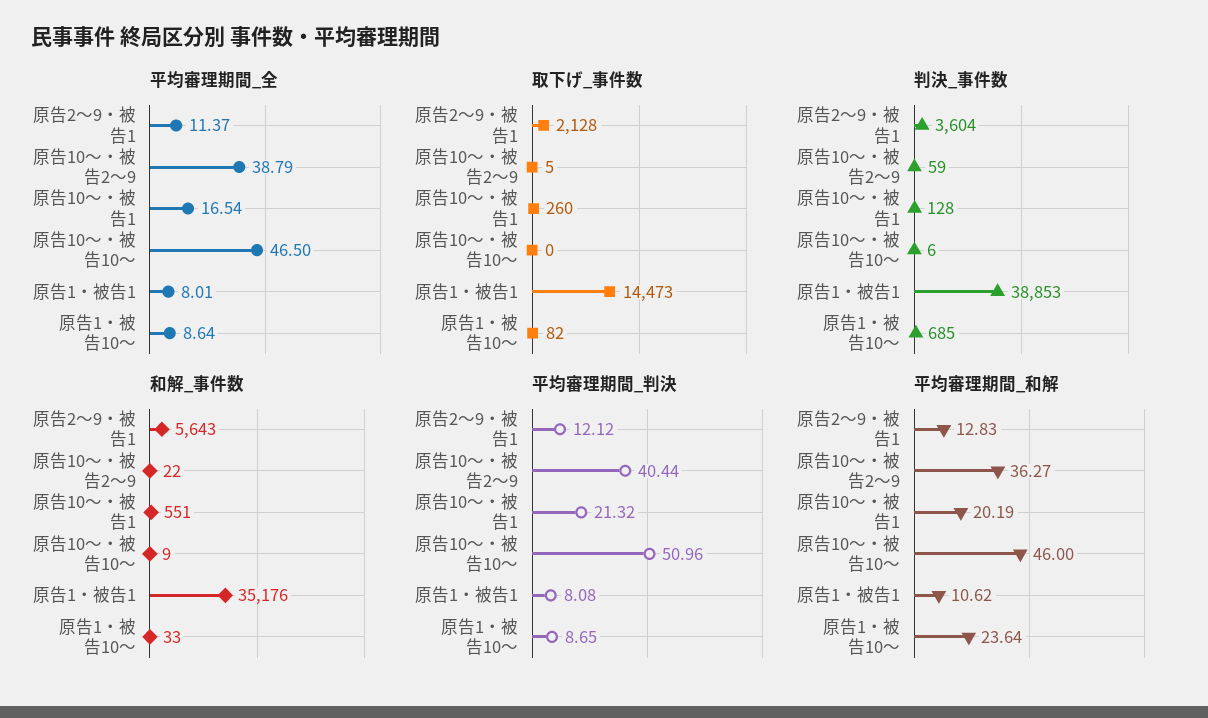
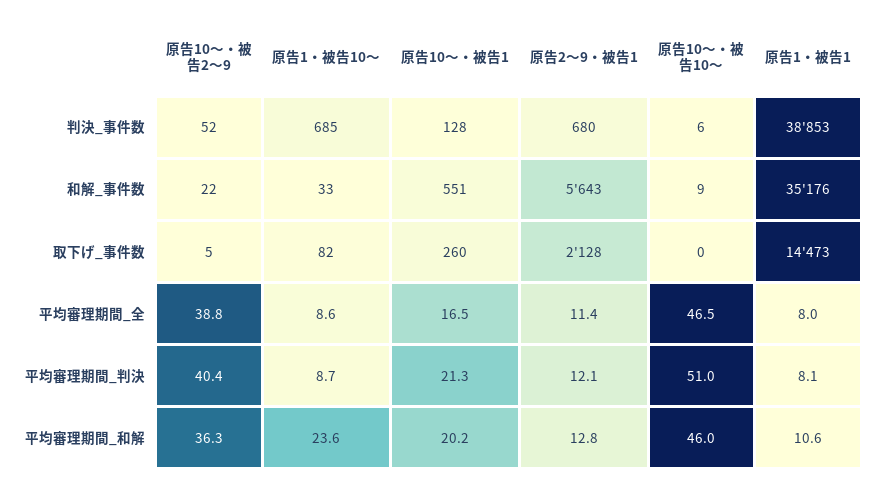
  {
    "平均審理期間_全": {
      "原告2～9・被告1": 11.37,
      "原告10～・被告2～9": 38.79,
      "原告10～・被告1": 16.54,
      "原告10～・被告10～": 46.5,
      "原告1・被告1": 8.01,
      "原告1・被告10～": 8.64
    },
    "取下げ_事件数": {
      "原告2～9・被告1": 2128,
      "原告10～・被告2～9": 5,
      "原告10～・被告1": 260,
      "原告10～・被告10～": 0,
      "原告1・被告1": 14473,
      "原告1・被告10～": 82
    },
    "判決_事件数": {
-     "原告2～9・被告1": 3604,
+     "原告2～9・被告1": 680,
-     "原告10～・被告2～9": 59,
+     "原告10～・被告2～9": 52,
      "原告10～・被告1": 128,
      "原告10～・被告10～": 6,
      "原告1・被告1": 38853,
      "原告1・被告10～": 685
    },
    "和解_事件数": {
      "原告2～9・被告1": 5643,
      "原告10～・被告2～9": 22,
      "原告10～・被告1": 551,
      "原告10～・被告10～": 9,
      "原告1・被告1": 35176,
      "原告1・被告10～": 33
    },
    "平均審理期間_判決": {
      "原告2～9・被告1": 12.12,
      "原告10～・被告2～9": 40.44,
      "原告10～・被告1": 21.32,
      "原告10～・被告10～": 50.96,
      "原告1・被告1": 8.08,
      "原告1・被告10～": 8.65
    },
    "平均審理期間_和解": {
      "原告2～9・被告1": 12.83,
      "原告10～・被告2～9": 36.27,
      "原告10～・被告1": 20.19,
      "原告10～・被告10～": 46,
      "原告1・被告1": 10.62,
      "原告1・被告10～": 23.64
    }
  }

